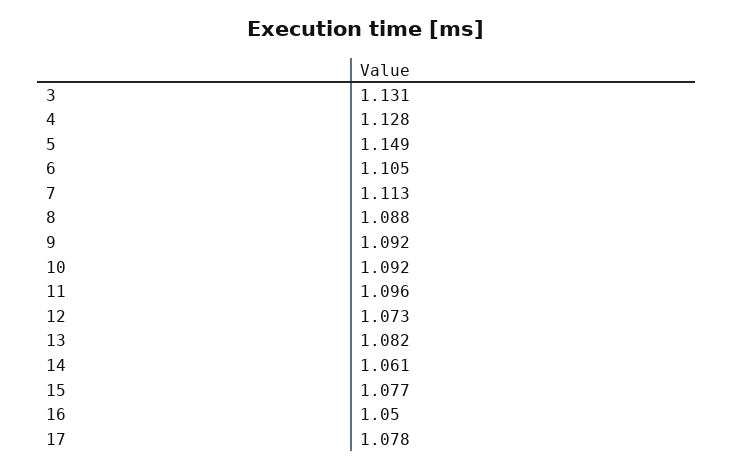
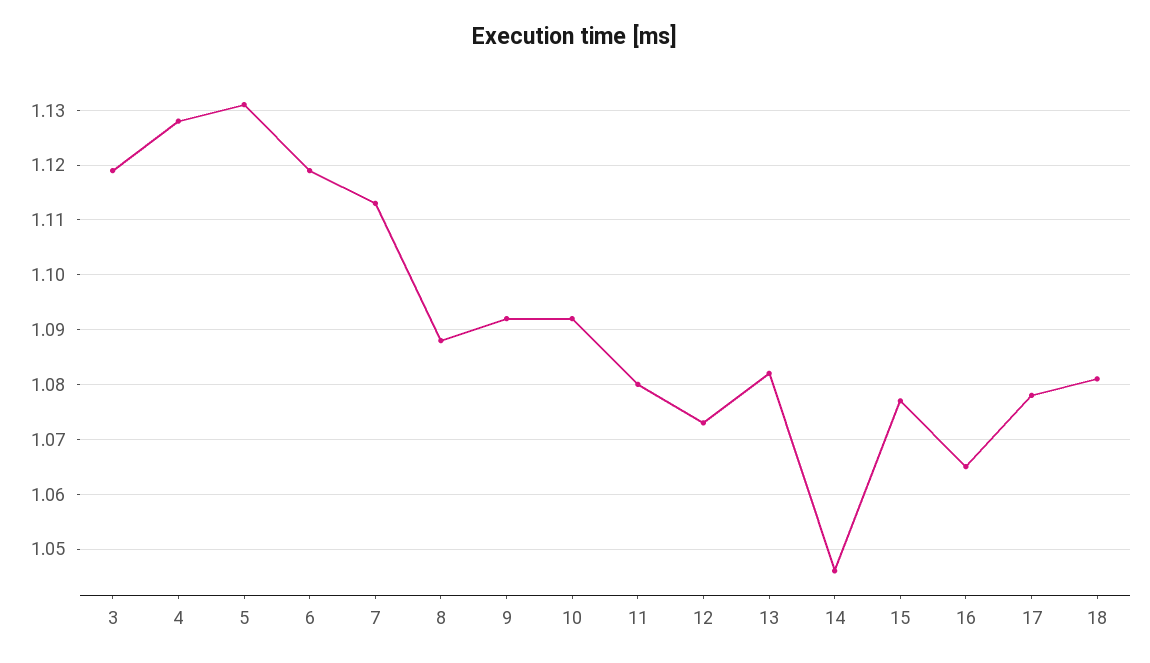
  {
-   "3": 1.131,
+   "3": 1.12,
    "4": 1.128,
-   "5": 1.149,
+   "5": 1.13,
-   "6": 1.105,
+   "6": 1.12,
    "7": 1.113,
    "8": 1.088,
    "9": 1.092,
    "10": 1.092,
-   "11": 1.096,
+   "11": 1.08,
    "12": 1.073,
    "13": 1.082,
-   "14": 1.061,
+   "14": 1.045,
    "15": 1.077,
-   "16": 1.05,
+   "16": 1.065,
-   "17": 1.078
+   "17": 1.078,
+   "18": 1.08
  }

